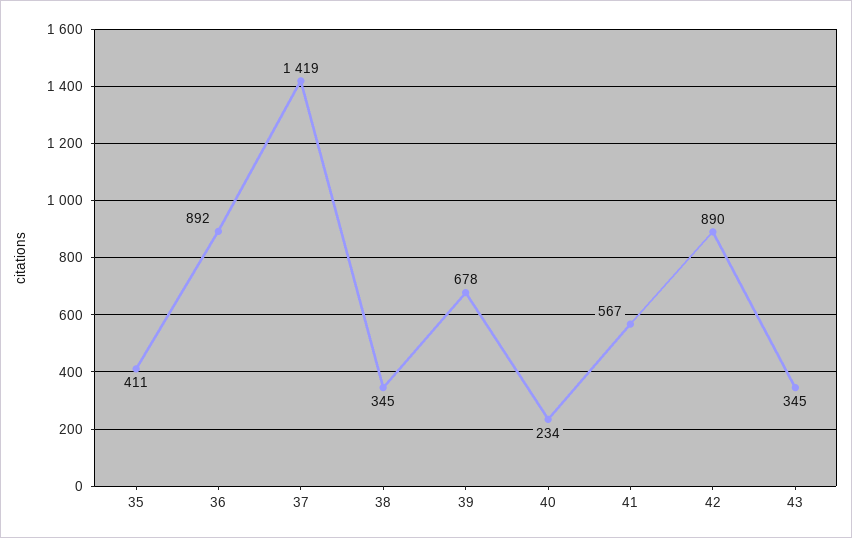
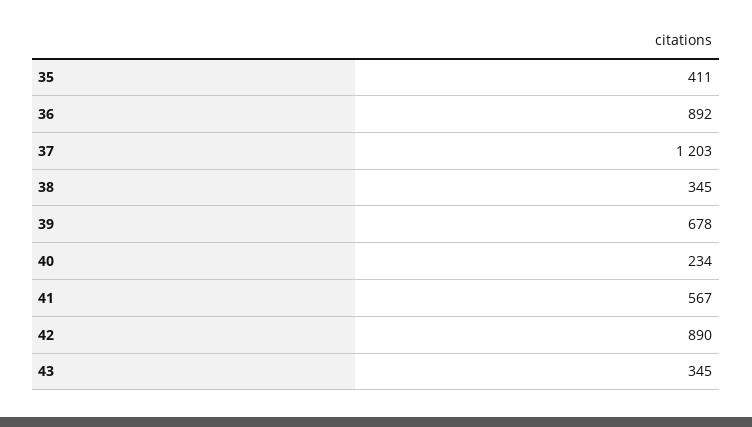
  {
    "35": 411,
    "36": 892,
-   "37": 1419,
+   "37": 1203,
    "38": 345,
    "39": 678,
    "40": 234,
    "41": 567,
    "42": 890,
    "43": 345
  }

